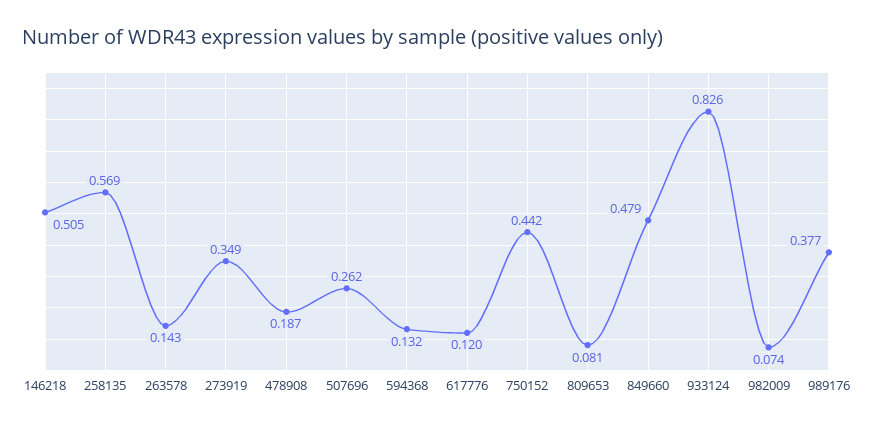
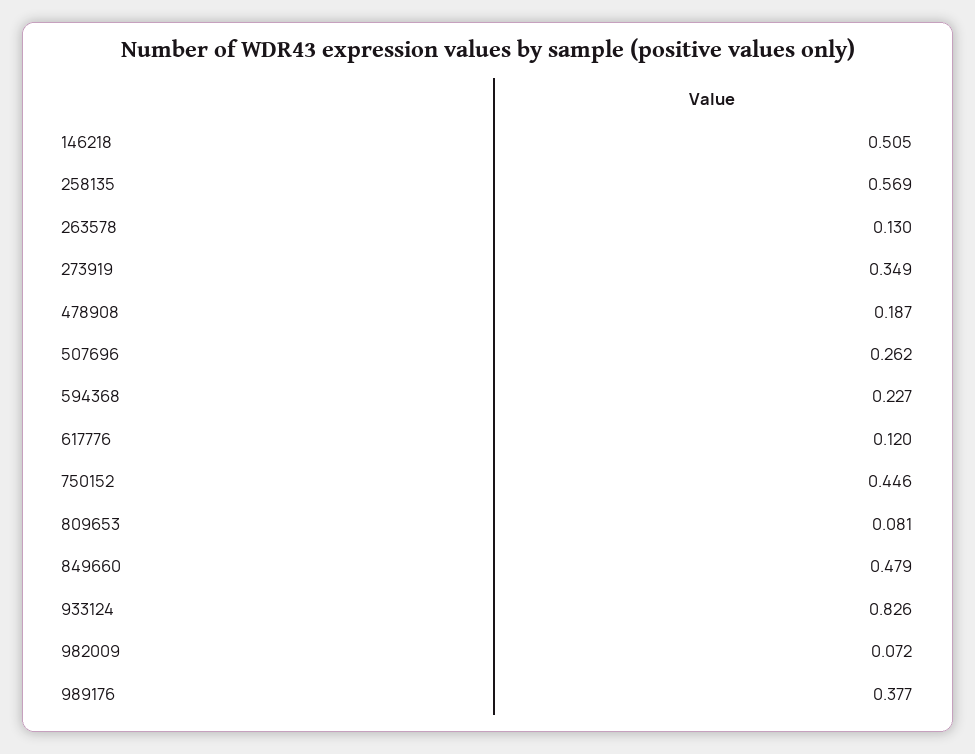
  {
    "146218": 0.505,
    "258135": 0.569,
-   "263578": 0.143,
+   "263578": 0.13,
    "273919": 0.349,
    "478908": 0.187,
    "507696": 0.262,
-   "594368": 0.132,
+   "594368": 0.227,
    "617776": 0.12,
-   "750152": 0.442,
+   "750152": 0.446,
    "809653": 0.081,
    "849660": 0.479,
    "933124": 0.826,
-   "982009": 0.074,
+   "982009": 0.072,
    "989176": 0.377
  }

